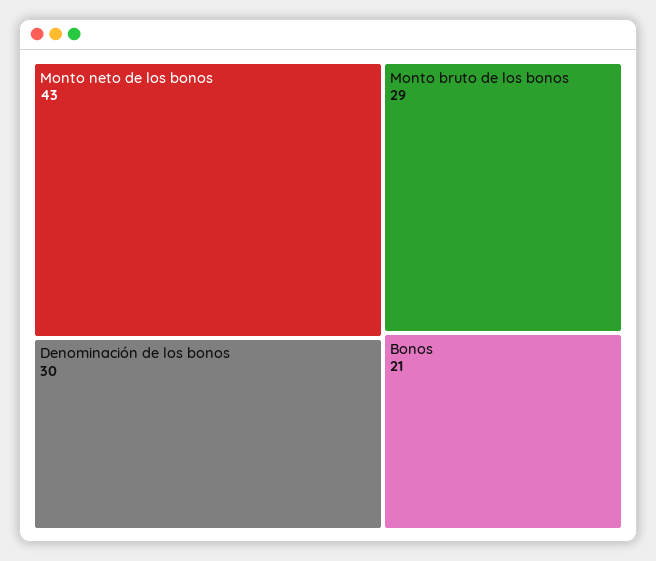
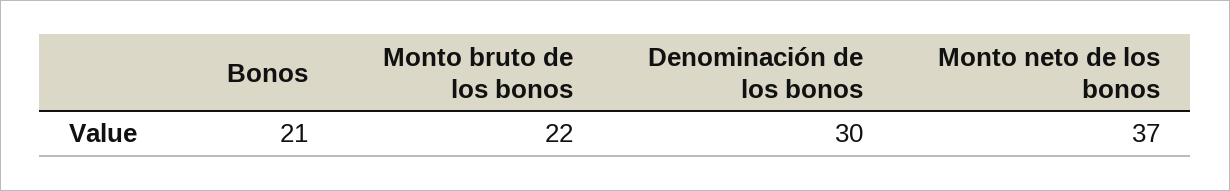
  {
-   "Monto neto de los bonos": 43,
+   "Monto neto de los bonos": 37,
    "Denominación de los bonos": 30,
-   "Monto bruto de los bonos": 29,
+   "Monto bruto de los bonos": 22,
    "Bonos": 21
  }

